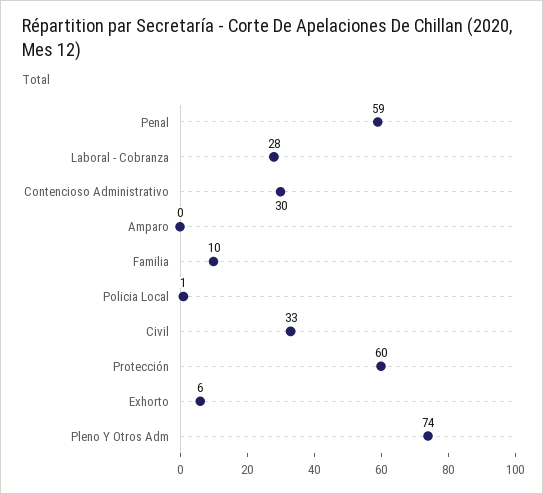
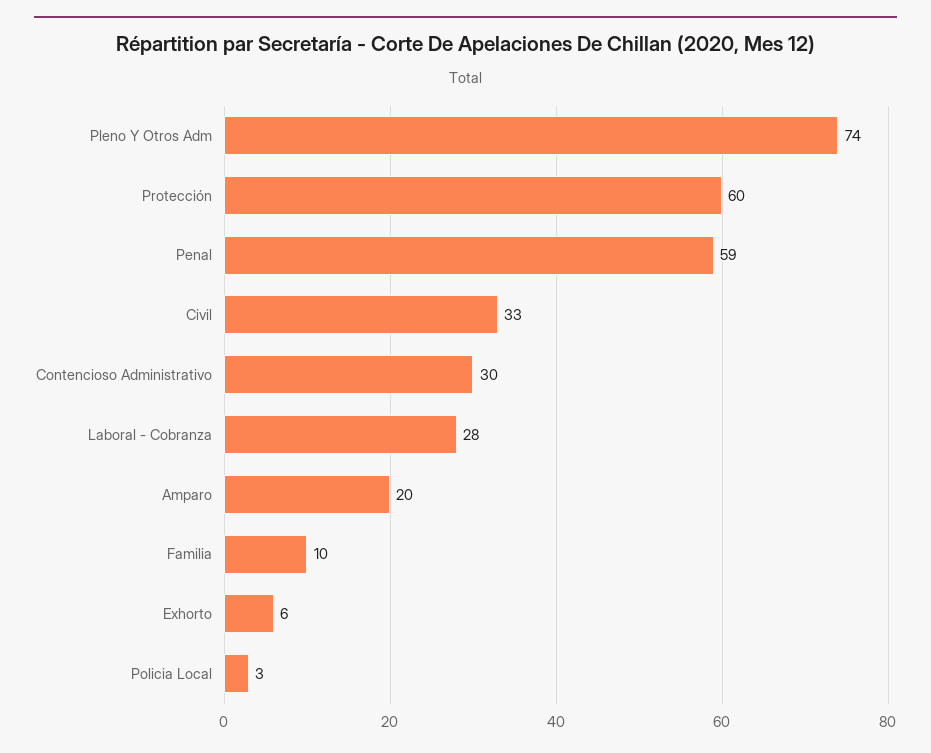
  {
    "Penal": 59,
    "Laboral - Cobranza": 28,
    "Contencioso Administrativo": 30,
-   "Amparo": 0,
+   "Amparo": 20,
    "Familia": 10,
-   "Policia Local": 1,
+   "Policia Local": 3,
    "Civil": 33,
    "Protección": 60,
    "Exhorto": 6,
    "Pleno Y Otros Adm": 74
  }

